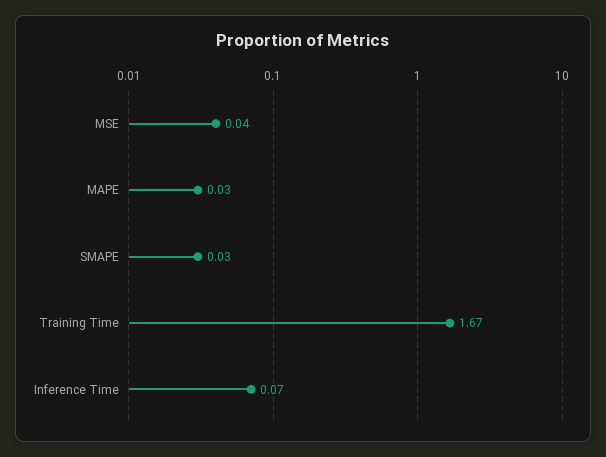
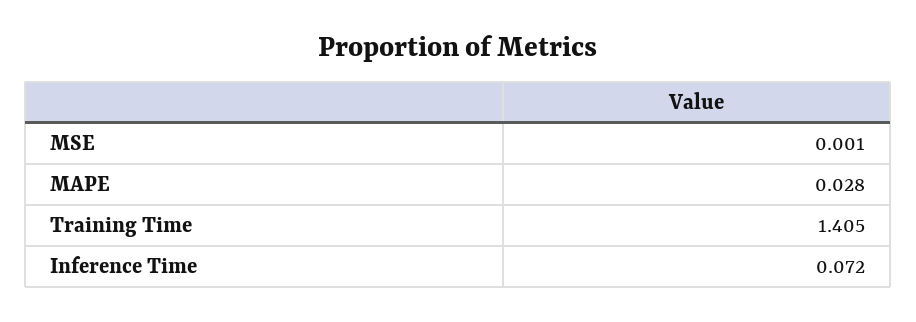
  {
-   "MSE": 0.04,
+   "MSE": 0.001,
    "MAPE": 0.028,
-   "SMAPE": 0.03,
-   "Training Time": 1.67,
+   "Training Time": 1.405,
    "Inference Time": 0.072
  }

